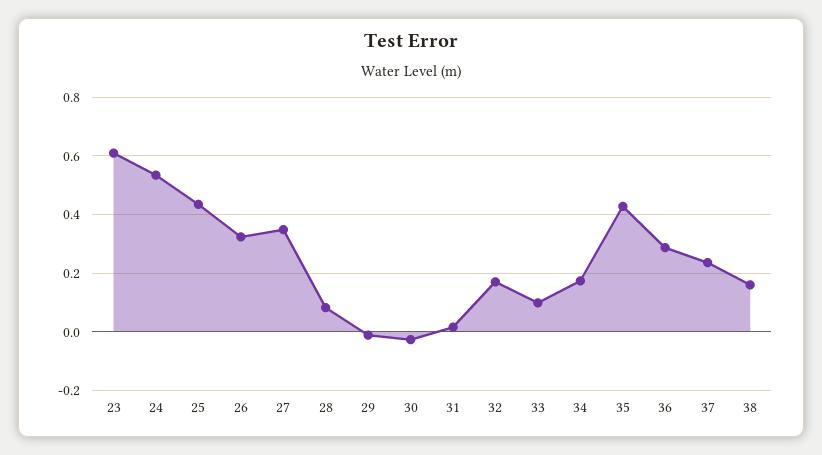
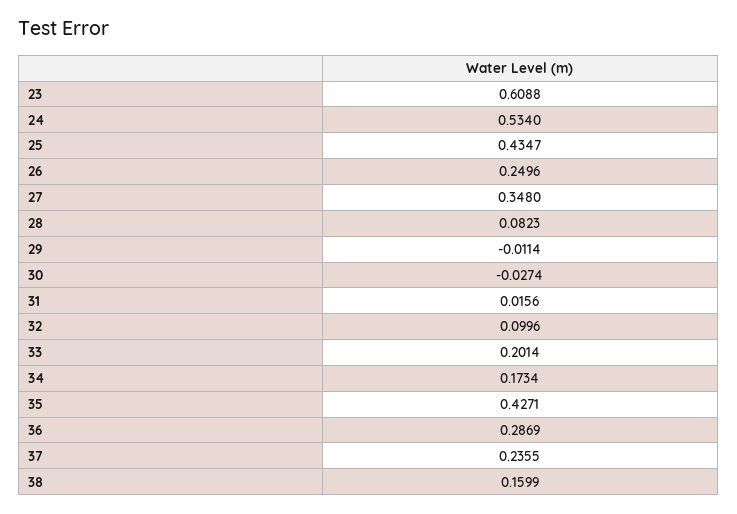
  {
    "23": 0.6088,
    "24": 0.534,
    "25": 0.4347,
-   "26": 0.325,
+   "26": 0.2496,
    "27": 0.348,
    "28": 0.0823,
    "29": -0.0114,
    "30": -0.0274,
    "31": 0.0156,
-   "32": 0.175,
+   "32": 0.0996,
-   "33": 0.1,
+   "33": 0.2014,
    "34": 0.1734,
    "35": 0.4271,
    "36": 0.2869,
    "37": 0.2355,
    "38": 0.1599
  }

